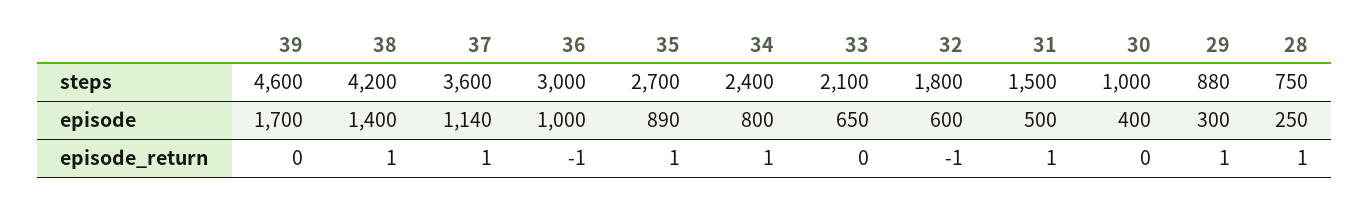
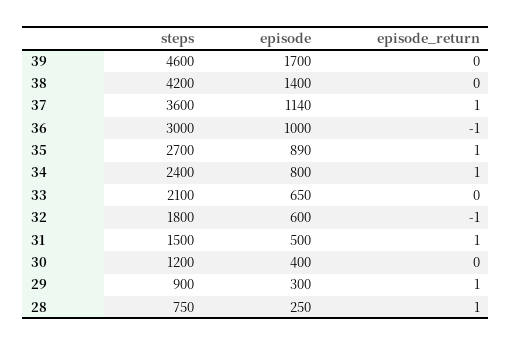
  {
    "39": {
      "steps": 4600,
      "episode": 1700,
      "episode_return": 0
    },
    "38": {
      "steps": 4200,
      "episode": 1400,
-     "episode_return": 1
+     "episode_return": 0
    },
    "37": {
      "steps": 3600,
      "episode": 1140,
      "episode_return": 1
    },
    "36": {
      "steps": 3000,
      "episode": 1000,
      "episode_return": -1
    },
    "35": {
      "steps": 2700,
      "episode": 890,
      "episode_return": 1
    },
    "34": {
      "steps": 2400,
      "episode": 800,
      "episode_return": 1
    },
    "33": {
      "steps": 2100,
      "episode": 650,
      "episode_return": 0
    },
    "32": {
      "steps": 1800,
      "episode": 600,
      "episode_return": -1
    },
    "31": {
      "steps": 1500,
      "episode": 500,
      "episode_return": 1
    },
    "30": {
-     "steps": 1000,
+     "steps": 1200,
      "episode": 400,
      "episode_return": 0
    },
    "29": {
-     "steps": 880,
+     "steps": 900,
      "episode": 300,
      "episode_return": 1
    },
    "28": {
      "steps": 750,
      "episode": 250,
      "episode_return": 1
    }
  }

